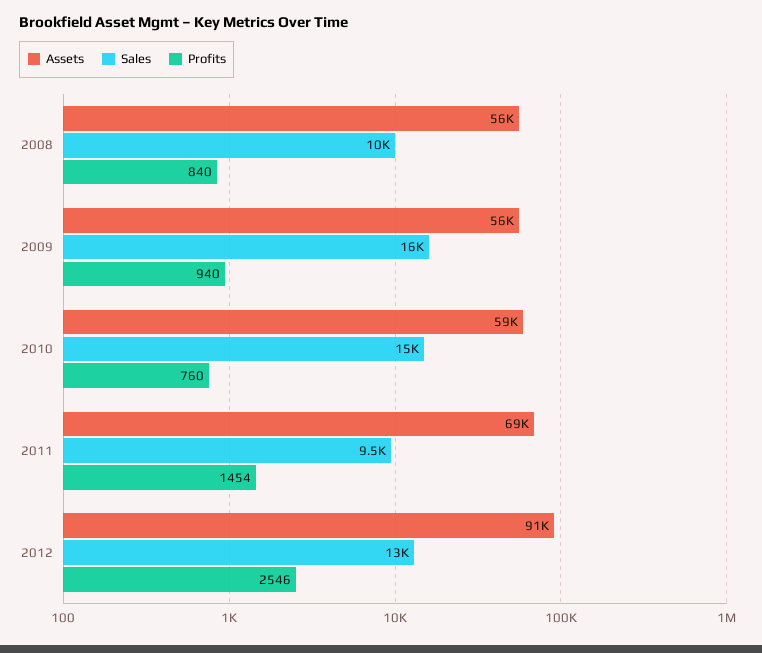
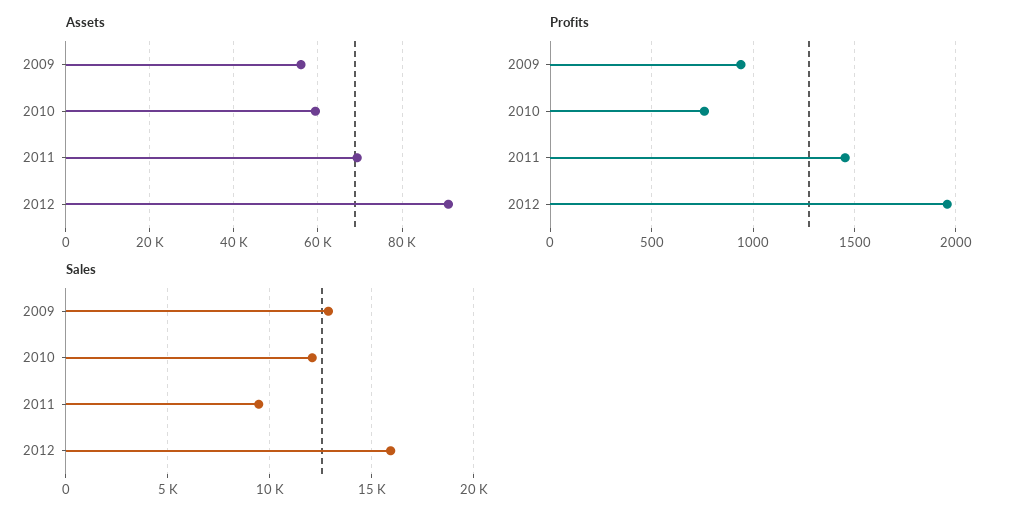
  {
    "Assets": {
-     "2008": 56000,
      "2009": 56000,
      "2010": 59000,
      "2011": 69000,
      "2012": 91000
    },
    "Sales": {
-     "2008": 10000,
-     "2009": 16000,
+     "2009": 13000,
-     "2010": 15000,
+     "2010": 12000,
      "2011": 9500,
-     "2012": 13000
+     "2012": 16000
    },
    "Profits": {
-     "2008": 840,
      "2009": 940,
      "2010": 760,
      "2011": 1454,
-     "2012": 2546
+     "2012": 1950
    }
  }

